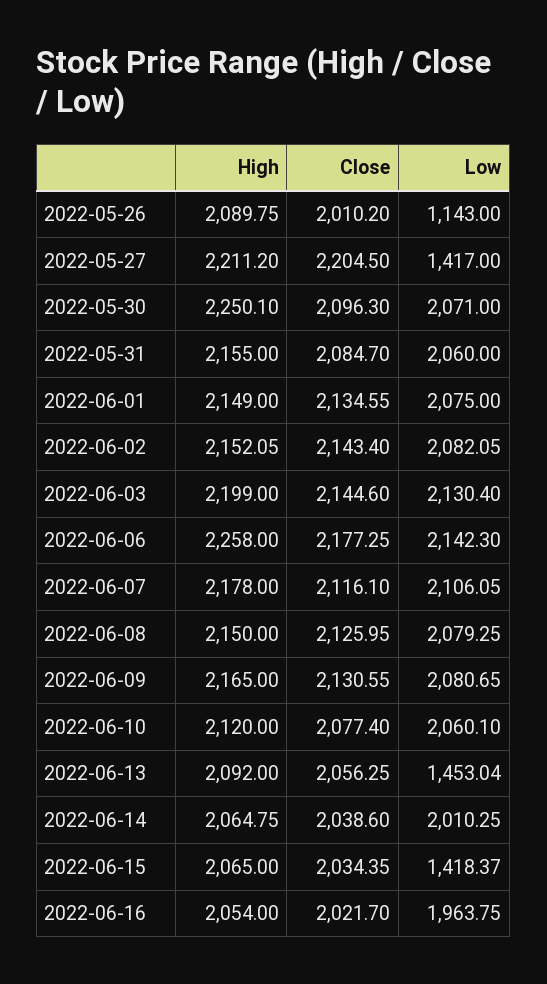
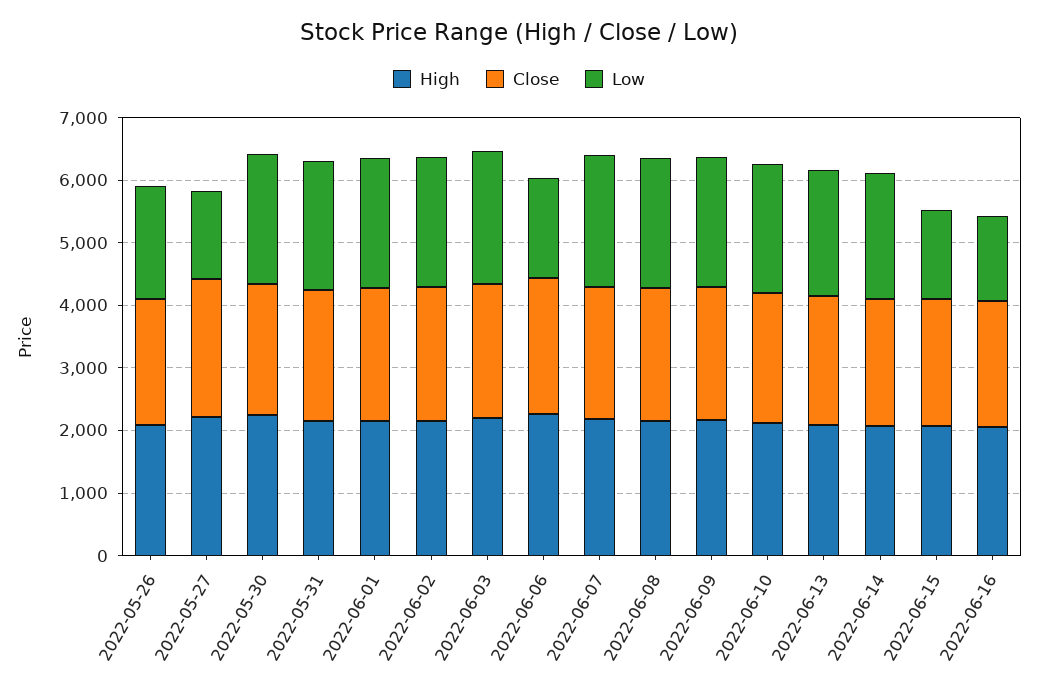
  {
    "High": {
      "2022-05-26": 2089.75,
      "2022-05-27": 2211.2,
      "2022-05-30": 2250.1,
      "2022-05-31": 2155,
      "2022-06-01": 2149,
      "2022-06-02": 2152.05,
      "2022-06-03": 2199,
      "2022-06-06": 2258,
      "2022-06-07": 2178,
      "2022-06-08": 2150,
      "2022-06-09": 2165,
      "2022-06-10": 2120,
      "2022-06-13": 2092,
      "2022-06-14": 2064.75,
      "2022-06-15": 2065,
      "2022-06-16": 2054
    },
    "Close": {
      "2022-05-26": 2010.2,
      "2022-05-27": 2204.5,
      "2022-05-30": 2096.3,
      "2022-05-31": 2084.7,
      "2022-06-01": 2134.55,
      "2022-06-02": 2143.4,
      "2022-06-03": 2144.6,
      "2022-06-06": 2177.25,
      "2022-06-07": 2116.1,
      "2022-06-08": 2125.95,
      "2022-06-09": 2130.55,
      "2022-06-10": 2077.4,
      "2022-06-13": 2056.25,
      "2022-06-14": 2038.6,
      "2022-06-15": 2034.35,
      "2022-06-16": 2021.7
    },
    "Low": {
-     "2022-05-26": 1143,
+     "2022-05-26": 1800,
      "2022-05-27": 1417,
      "2022-05-30": 2071,
      "2022-05-31": 2060,
      "2022-06-01": 2075,
      "2022-06-02": 2082.05,
      "2022-06-03": 2130.4,
-     "2022-06-06": 2142.3,
+     "2022-06-06": 1600,
      "2022-06-07": 2106.05,
      "2022-06-08": 2079.25,
      "2022-06-09": 2080.65,
      "2022-06-10": 2060.1,
-     "2022-06-13": 1453.04,
+     "2022-06-13": 2000,
      "2022-06-14": 2010.25,
      "2022-06-15": 1418.37,
-     "2022-06-16": 1963.75
+     "2022-06-16": 1400
    }
  }

